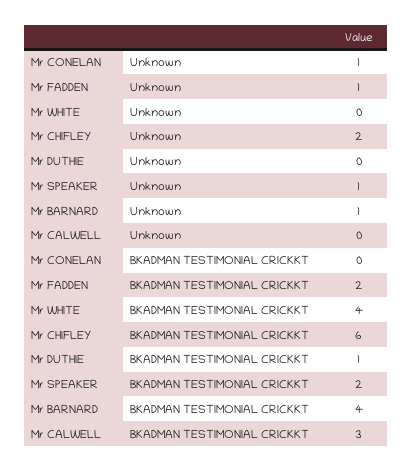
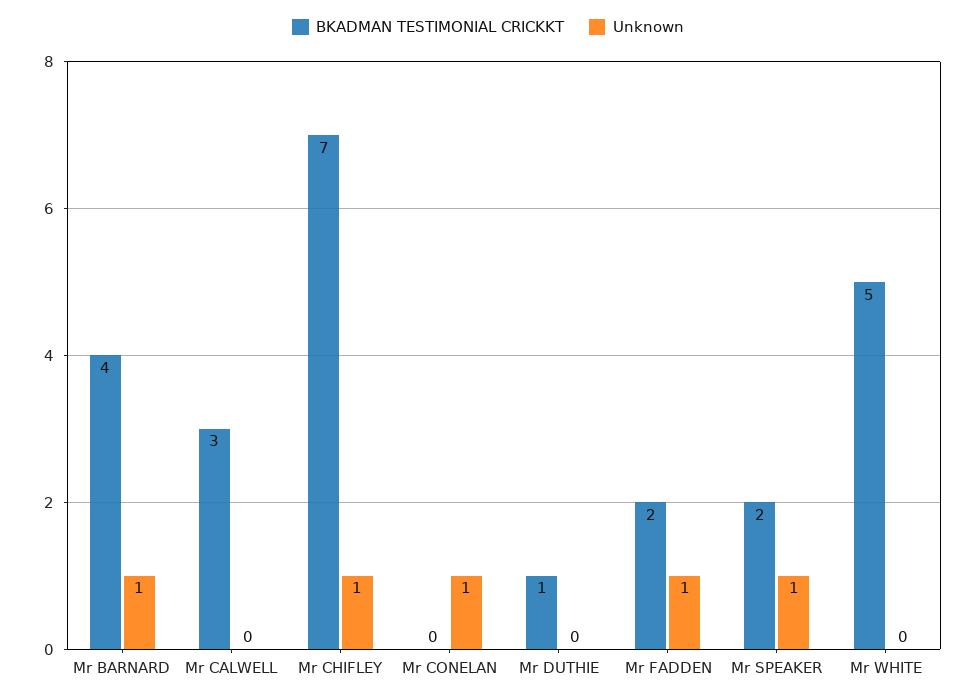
  {
    "Unknown": {
      "Mr CONELAN": 1,
      "Mr FADDEN": 1,
      "Mr WHITE": 0,
-     "Mr CHIFLEY": 2,
+     "Mr CHIFLEY": 1,
      "Mr DUTHIE": 0,
      "Mr SPEAKER": 1,
      "Mr BARNARD": 1,
      "Mr CALWELL": 0
    },
    "BKADMAN TESTIMONIAL CRICKKT": {
      "Mr CONELAN": 0,
      "Mr FADDEN": 2,
-     "Mr WHITE": 4,
+     "Mr WHITE": 5,
-     "Mr CHIFLEY": 6,
+     "Mr CHIFLEY": 7,
      "Mr DUTHIE": 1,
      "Mr SPEAKER": 2,
      "Mr BARNARD": 4,
      "Mr CALWELL": 3
    }
  }

